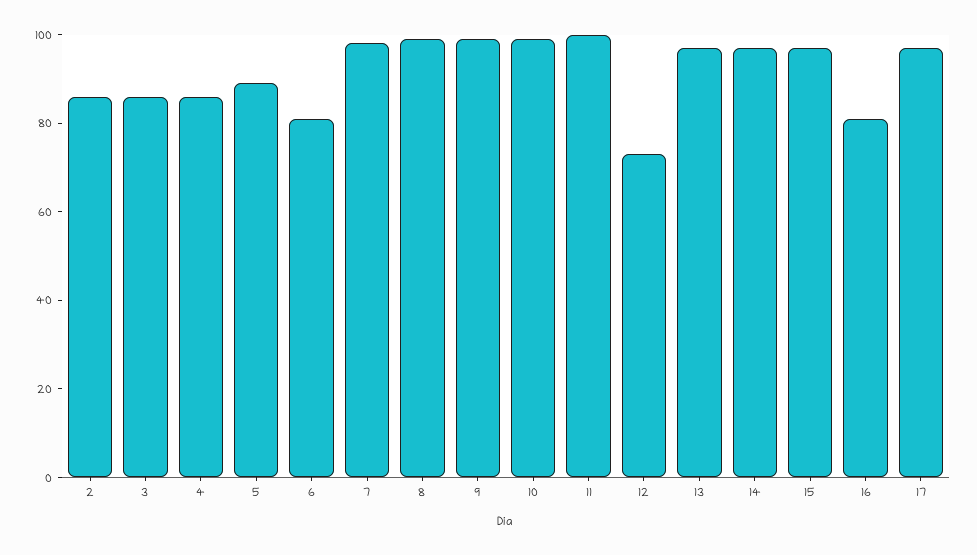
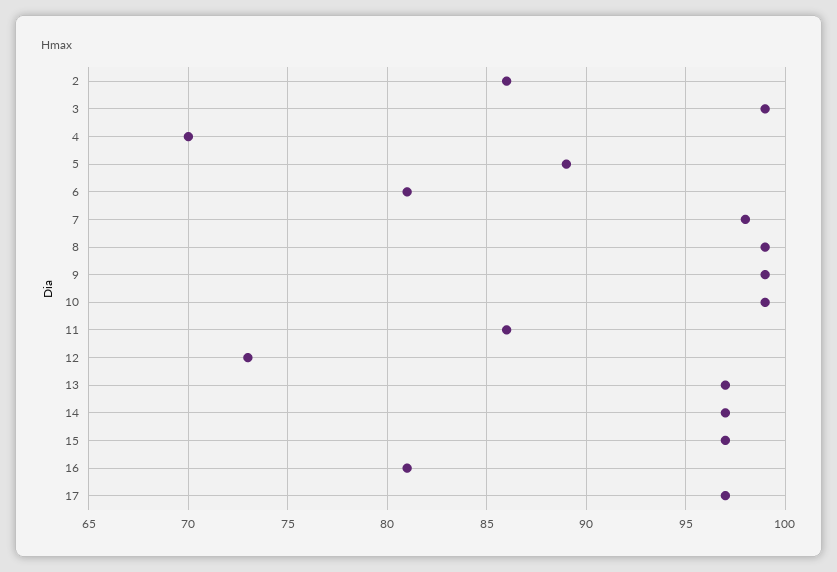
  {
    "2": 86,
-   "3": 85,
+   "3": 99,
-   "4": 85,
+   "4": 70,
    "5": 89,
    "6": 81,
    "7": 98,
    "8": 99,
    "9": 99,
    "10": 99,
-   "11": 100,
+   "11": 86,
    "12": 73,
    "13": 97,
    "14": 97,
    "15": 97,
    "16": 81,
    "17": 97
  }

